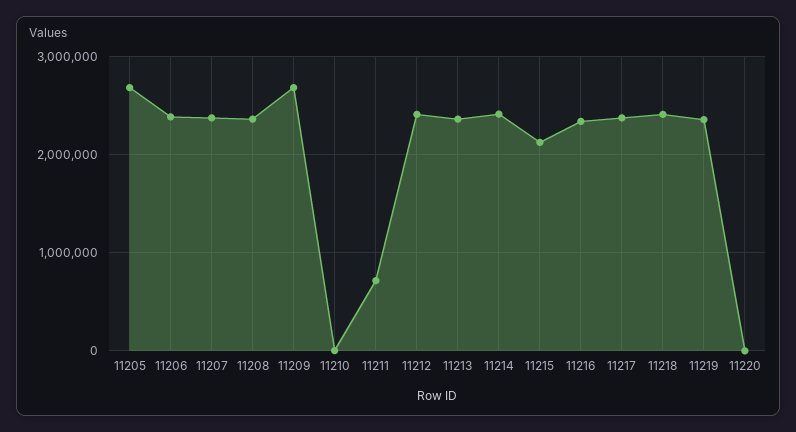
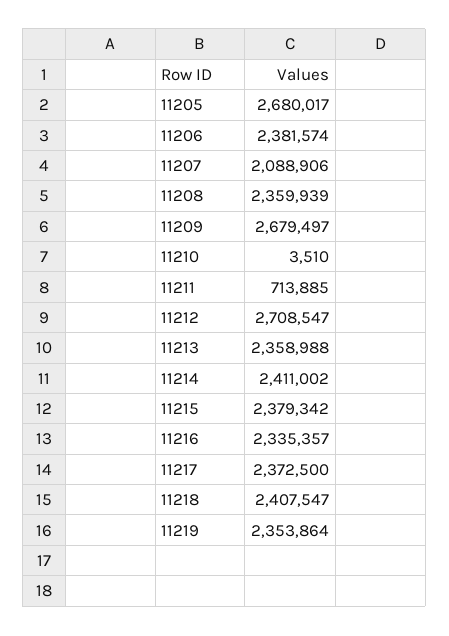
  {
    "11205": 2680017,
    "11206": 2381574,
-   "11207": 2400000,
+   "11207": 2088906,
    "11208": 2359939,
    "11209": 2679497,
    "11210": 3510,
    "11211": 713885,
-   "11212": 2400000,
+   "11212": 2708547,
    "11213": 2358988,
    "11214": 2411002,
-   "11215": 2100000,
+   "11215": 2379342,
    "11216": 2335357,
    "11217": 2372500,
    "11218": 2407547,
-   "11219": 2353864,
+   "11219": 2353864
-   "11220": 0
  }

